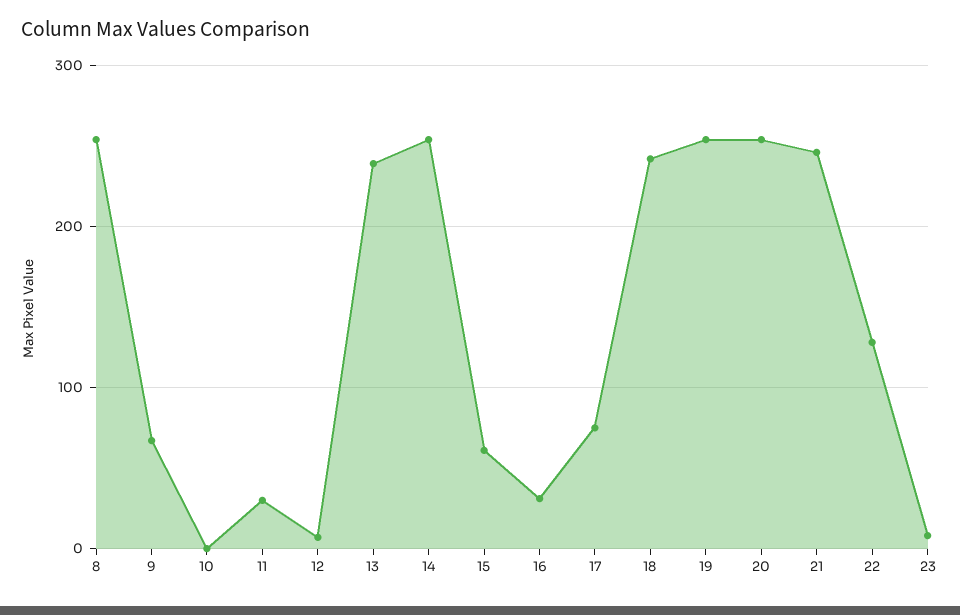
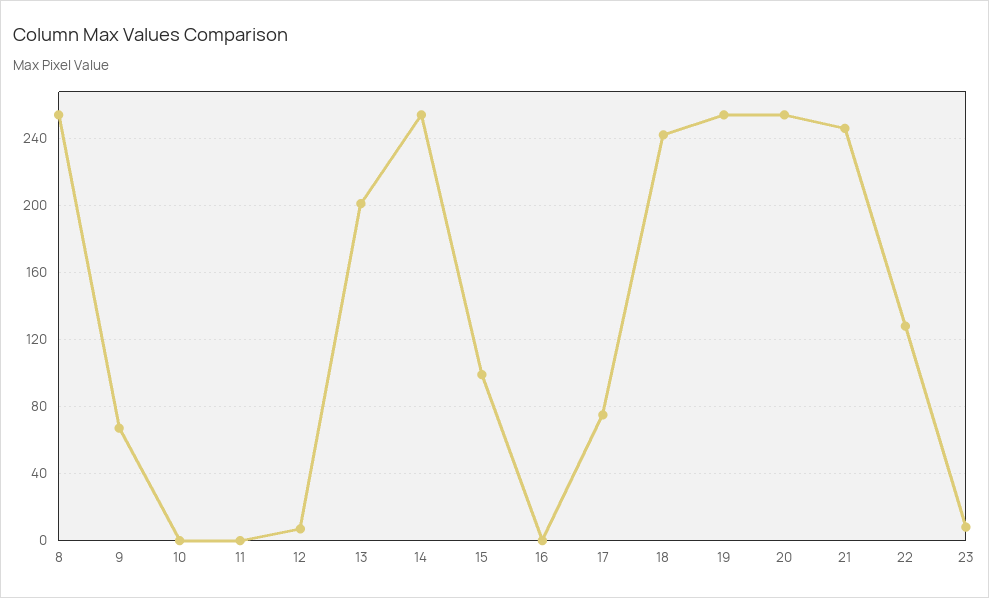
  {
    "8": 255,
    "9": 65,
    "10": 0,
-   "11": 30,
+   "11": 0,
    "12": 5,
-   "13": 240,
+   "13": 200,
    "14": 255,
-   "15": 60,
+   "15": 100,
-   "16": 30,
+   "16": 0,
    "17": 75,
    "18": 240,
    "19": 255,
    "20": 255,
    "21": 245,
    "22": 130,
    "23": 10
  }

